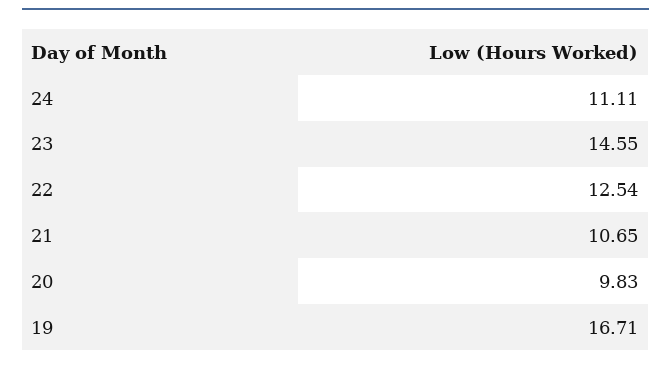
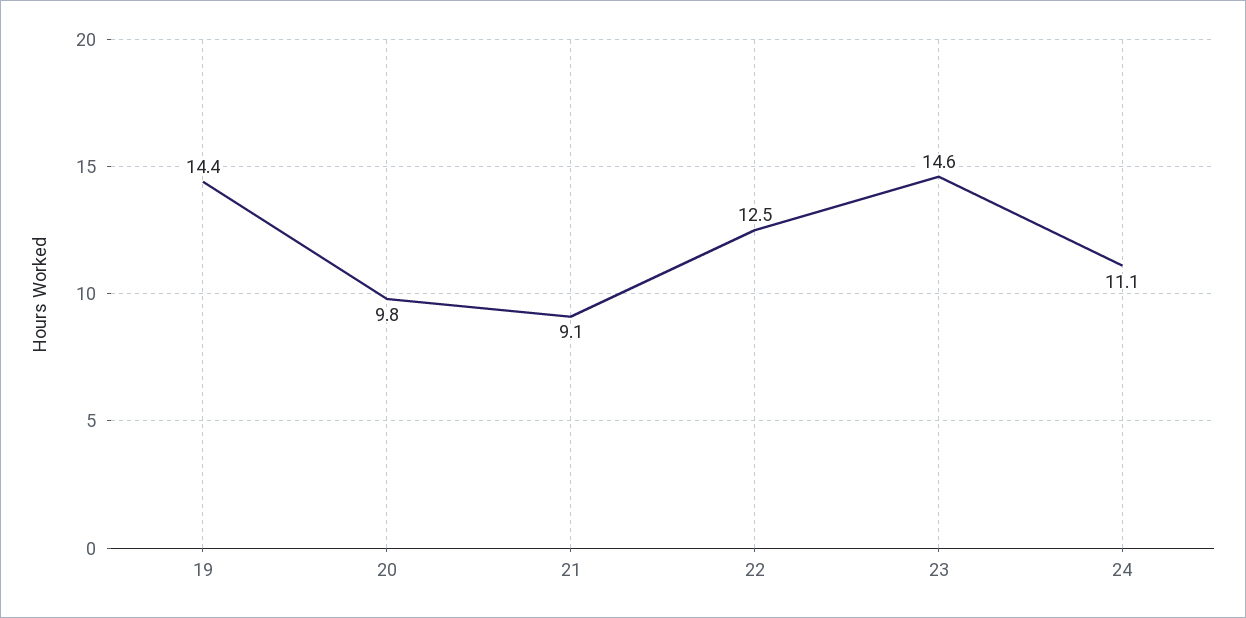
  {
    "24": 11.11,
    "23": 14.55,
    "22": 12.54,
-   "21": 10.65,
+   "21": 9.1,
    "20": 9.83,
-   "19": 16.71
+   "19": 14.4
  }

